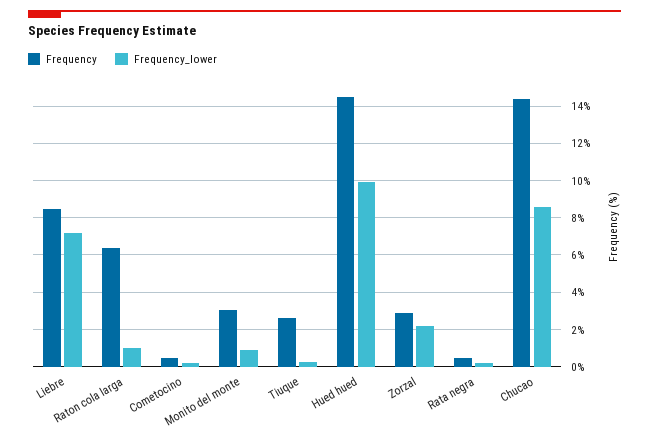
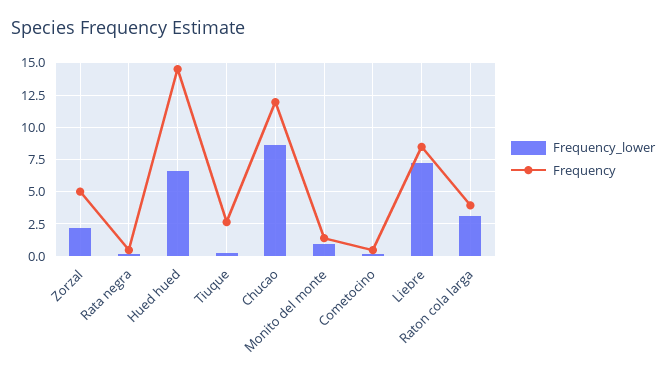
  {
    "Frequency": {
      "Liebre": 8.5,
-     "Raton cola larga": 6.5,
+     "Raton cola larga": 4,
      "Cometocino": 0.5,
-     "Monito del monte": 3,
+     "Monito del monte": 1.5,
      "Tiuque": 2.5,
      "Hued hued": 14.5,
-     "Zorzal": 3,
+     "Zorzal": 5,
      "Rata negra": 0.5,
-     "Chucao": 14.5
+     "Chucao": 12
    },
    "Frequency_lower": {
      "Liebre": 7,
-     "Raton cola larga": 1,
+     "Raton cola larga": 3,
      "Cometocino": 0,
      "Monito del monte": 1,
      "Tiuque": 0.5,
-     "Hued hued": 10,
+     "Hued hued": 6.5,
      "Zorzal": 2,
      "Rata negra": 0,
      "Chucao": 8.5
    }
  }

